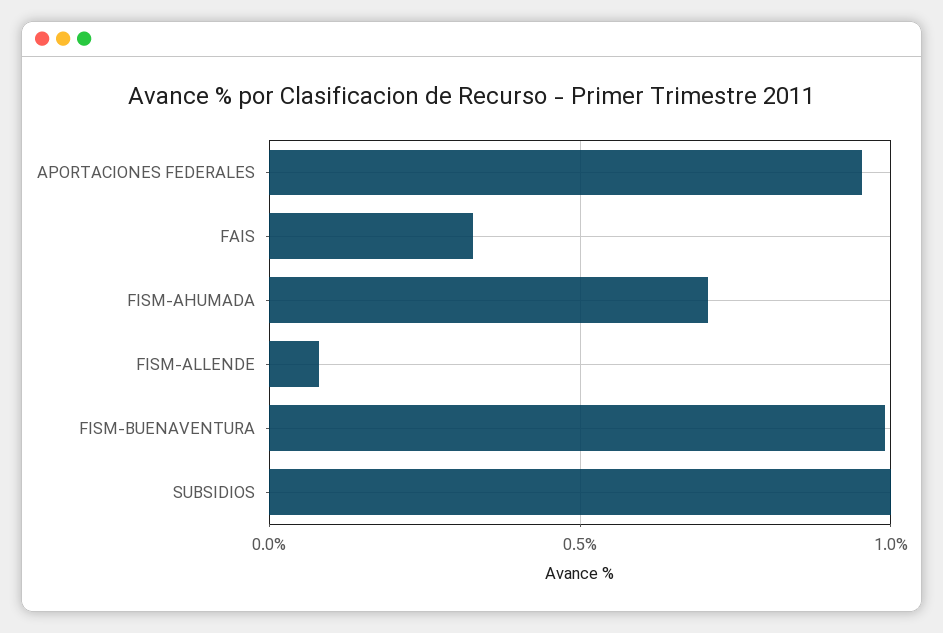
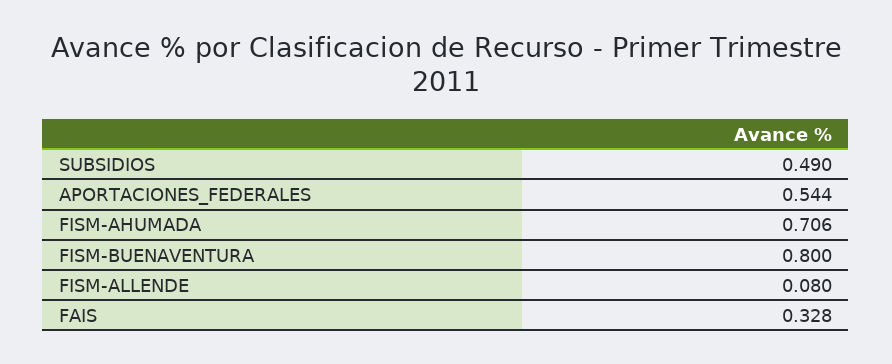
  {
-   "APORTACIONES FEDERALES": 0.95,
+   "APORTACIONES FEDERALES": 0.544,
    "FAIS": 0.328,
    "FISM-AHUMADA": 0.706,
    "FISM-ALLENDE": 0.08,
-   "FISM-BUENAVENTURA": 1,
+   "FISM-BUENAVENTURA": 0.8,
-   "SUBSIDIOS": 1
+   "SUBSIDIOS": 0.49
  }

